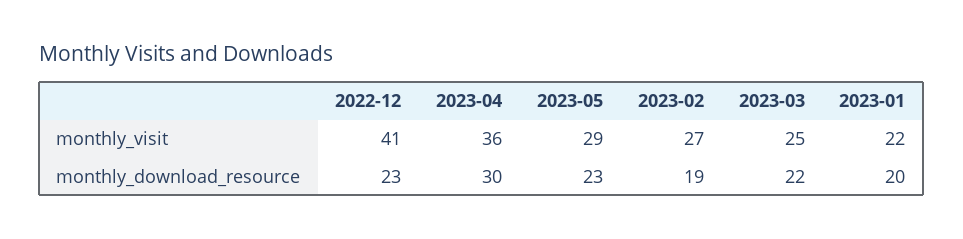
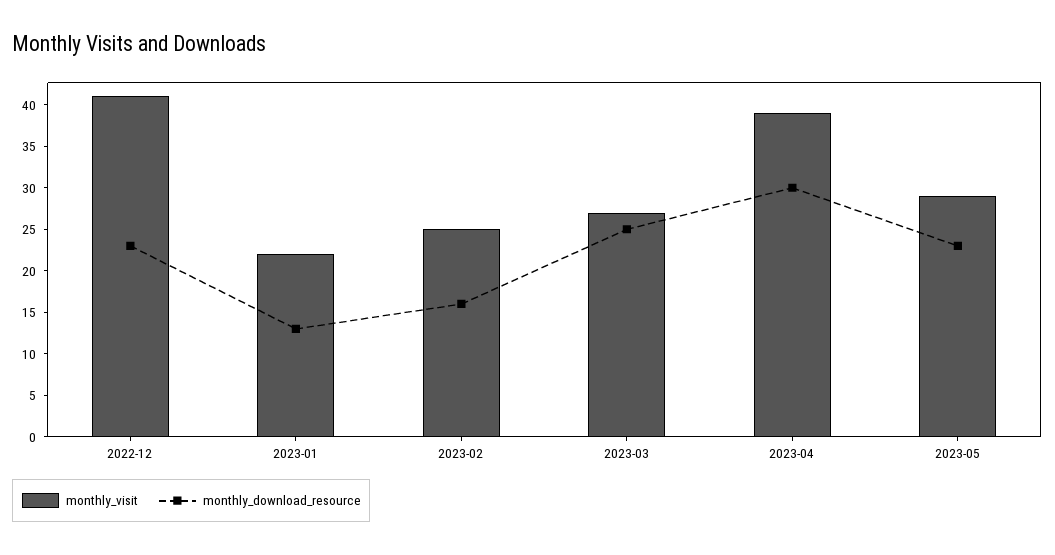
  {
    "monthly_visit": {
      "2022-12": 41,
-     "2023-04": 36,
+     "2023-04": 39,
      "2023-05": 29,
-     "2023-02": 27,
+     "2023-02": 25,
-     "2023-03": 25,
+     "2023-03": 27,
      "2023-01": 22
    },
    "monthly_download_resource": {
      "2022-12": 23,
      "2023-04": 30,
      "2023-05": 23,
-     "2023-02": 19,
+     "2023-02": 16,
-     "2023-03": 22,
+     "2023-03": 25,
-     "2023-01": 20
+     "2023-01": 13
    }
  }

